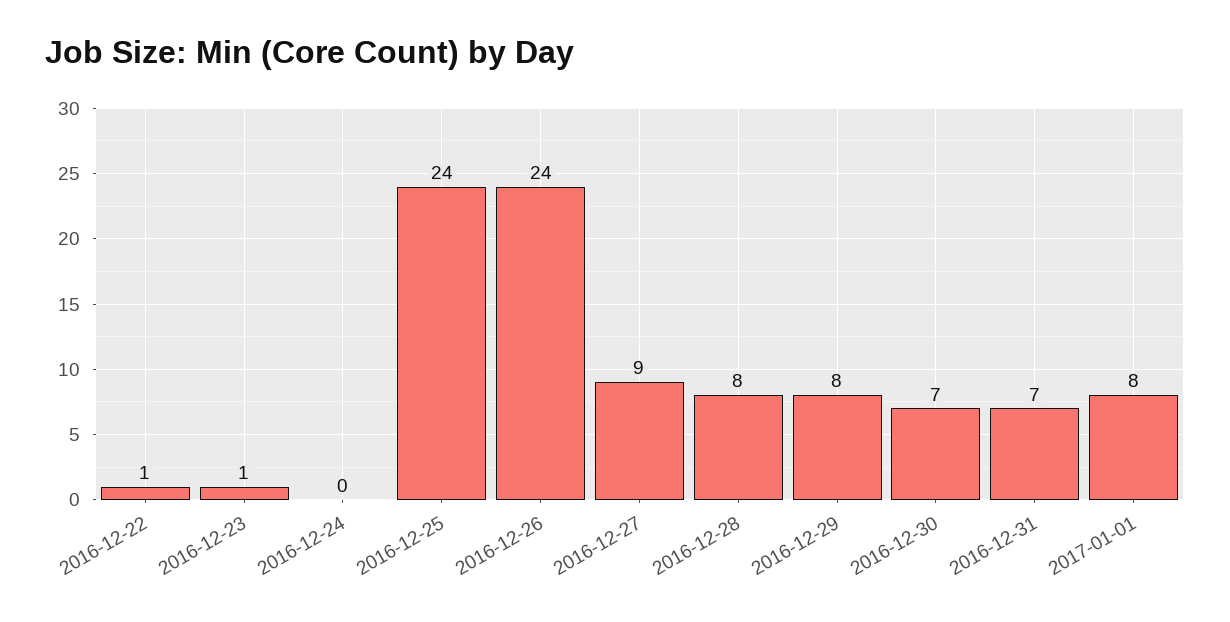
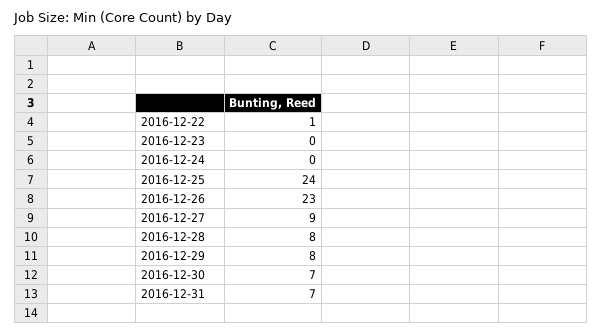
  {
    "2016-12-22": 1,
-   "2016-12-23": 1,
+   "2016-12-23": 0,
    "2016-12-24": 0,
    "2016-12-25": 24,
-   "2016-12-26": 24,
+   "2016-12-26": 23,
    "2016-12-27": 9,
    "2016-12-28": 8,
    "2016-12-29": 8,
    "2016-12-30": 7,
-   "2016-12-31": 7,
+   "2016-12-31": 7
-   "2017-01-01": 8
  }

